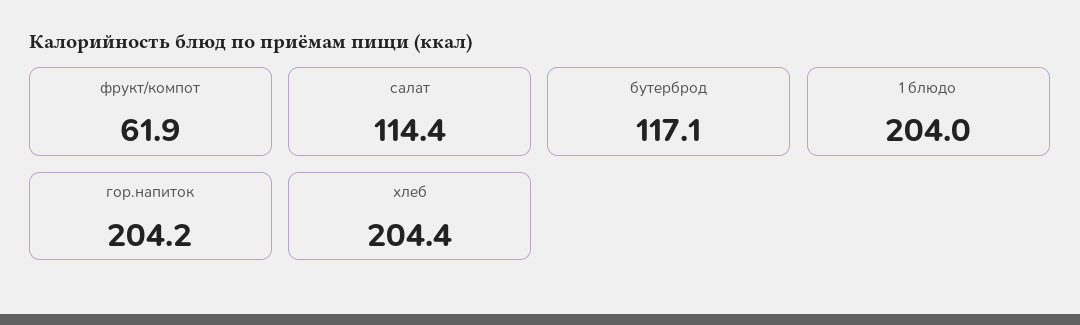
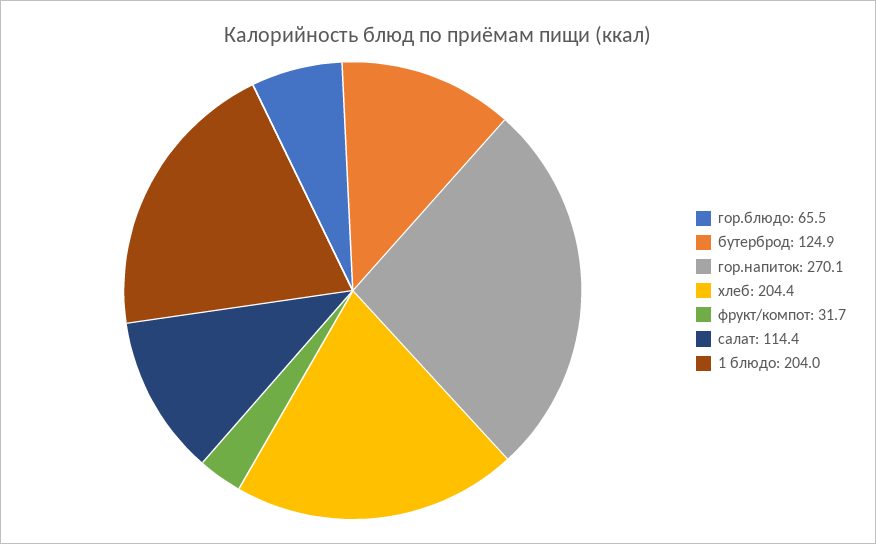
  {
-   "фрукт/компот": 61.9,
+   "фрукт/компот": 31.7,
    "салат": 114.4,
-   "бутерброд": 117.1,
+   "бутерброд": 124.9,
    "1 блюдо": 204,
-   "гор.напиток": 204.2,
+   "гор.напиток": 270.1,
-   "хлеб": 204.4
+   "хлеб": 204.4,
+   "гор.блюдо": 65.5
  }

